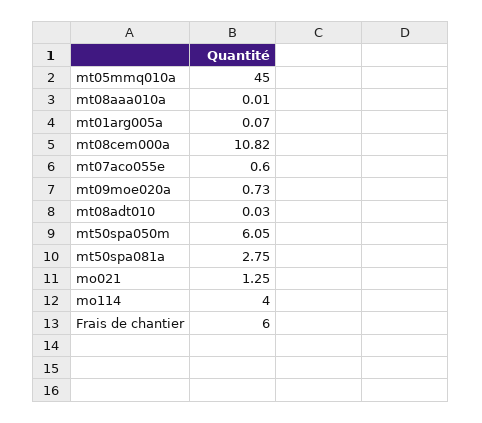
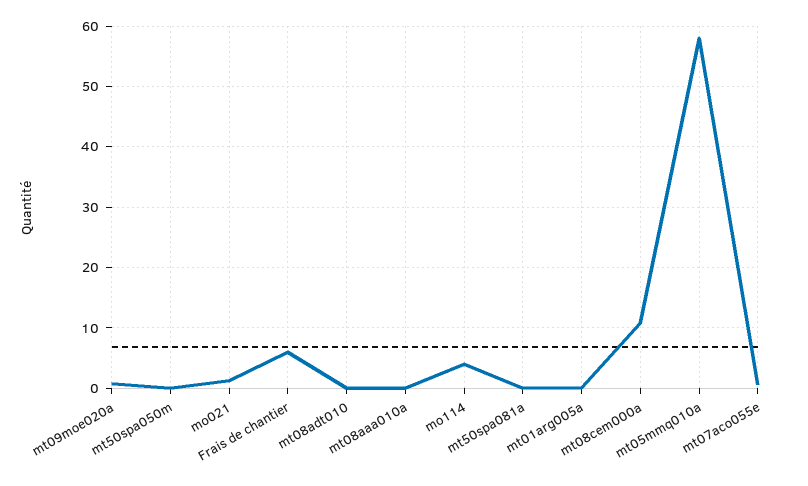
  {
-   "mt05mmq010a": 45,
+   "mt05mmq010a": 58,
    "mt08aaa010a": 0.01,
    "mt01arg005a": 0.07,
    "mt08cem000a": 10.82,
    "mt07aco055e": 0.6,
    "mt09moe020a": 0.73,
    "mt08adt010": 0.03,
-   "mt50spa050m": 6.05,
+   "mt50spa050m": 0,
-   "mt50spa081a": 2.75,
+   "mt50spa081a": 0,
    "mo021": 1.25,
    "mo114": 4,
    "Frais de chantier": 6
  }

